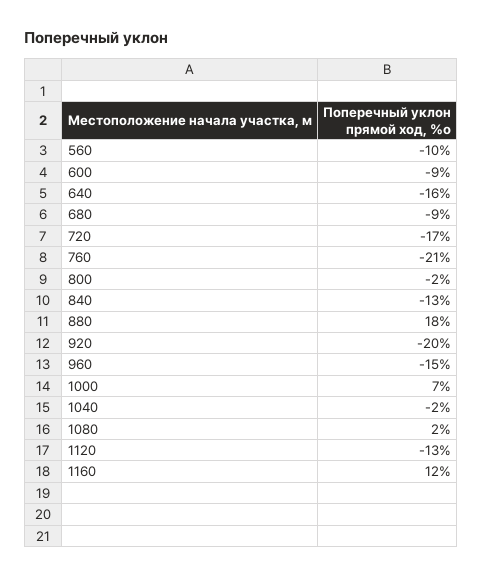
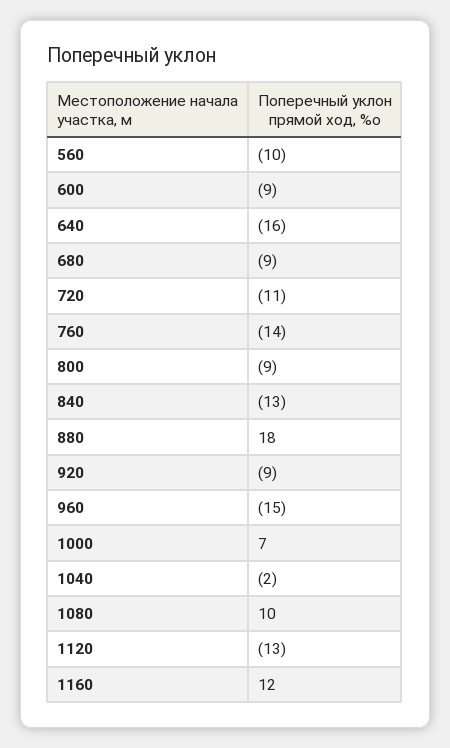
  {
    "560": -10,
    "600": -9,
    "640": -16,
    "680": -9,
-   "720": -17,
+   "720": -11,
-   "760": -21,
+   "760": -14,
-   "800": -2,
+   "800": -9,
    "840": -13,
    "880": 18,
-   "920": -20,
+   "920": -9,
    "960": -15,
    "1000": 7,
    "1040": -2,
-   "1080": 2,
+   "1080": 10,
    "1120": -13,
    "1160": 12
  }

